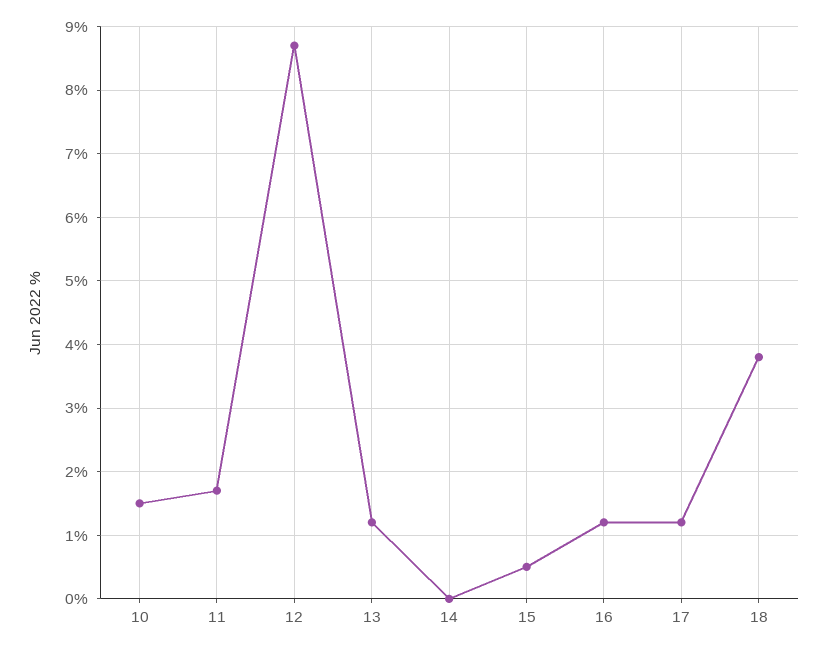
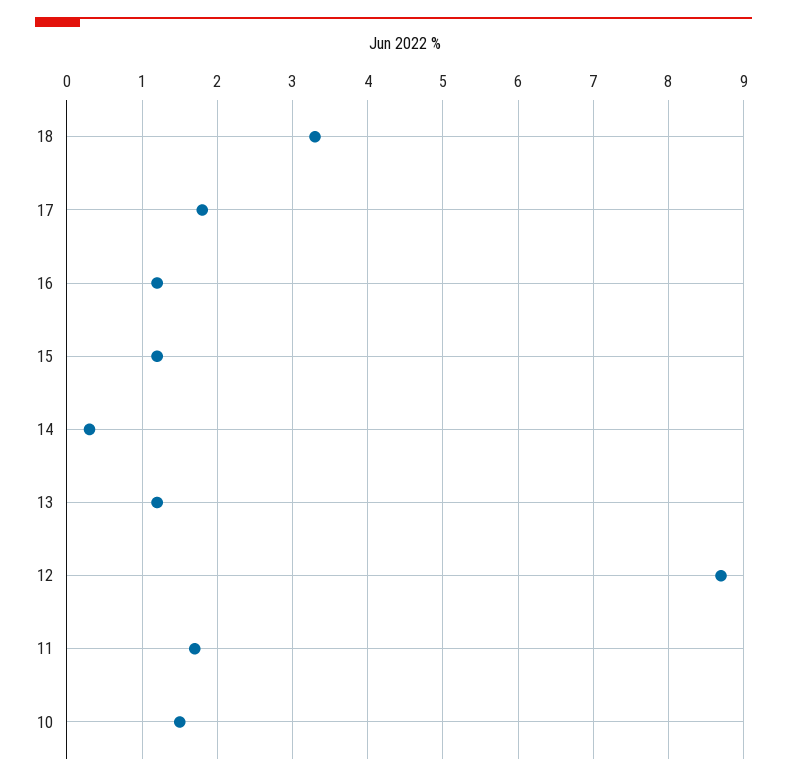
  {
    "10": 1.5,
    "11": 1.7,
    "12": 8.7,
    "13": 1.2,
-   "14": 0,
+   "14": 0.3,
-   "15": 0.5,
+   "15": 1.2,
    "16": 1.2,
-   "17": 1.2,
+   "17": 1.8,
-   "18": 3.8
+   "18": 3.3
  }

